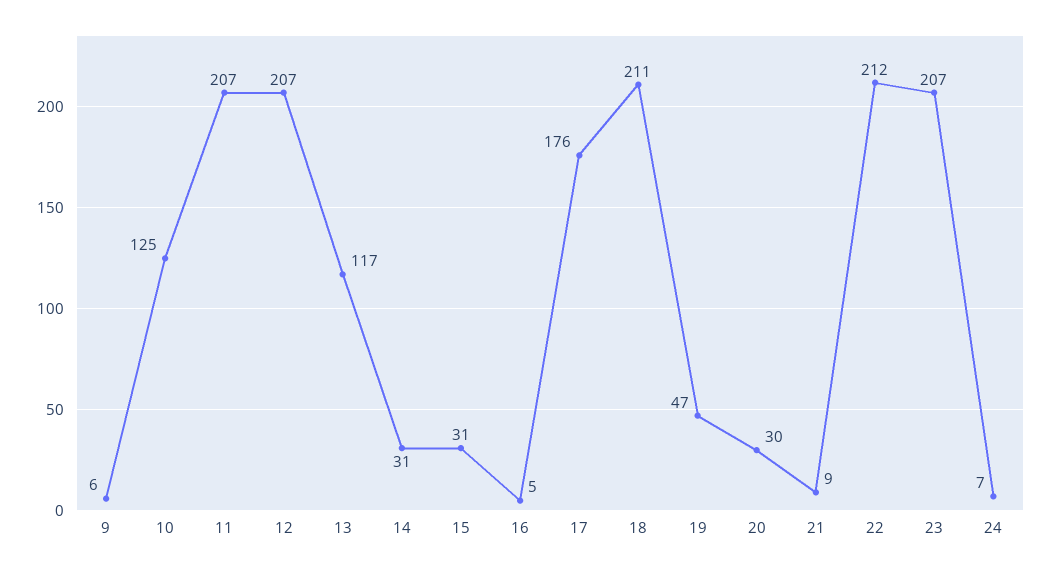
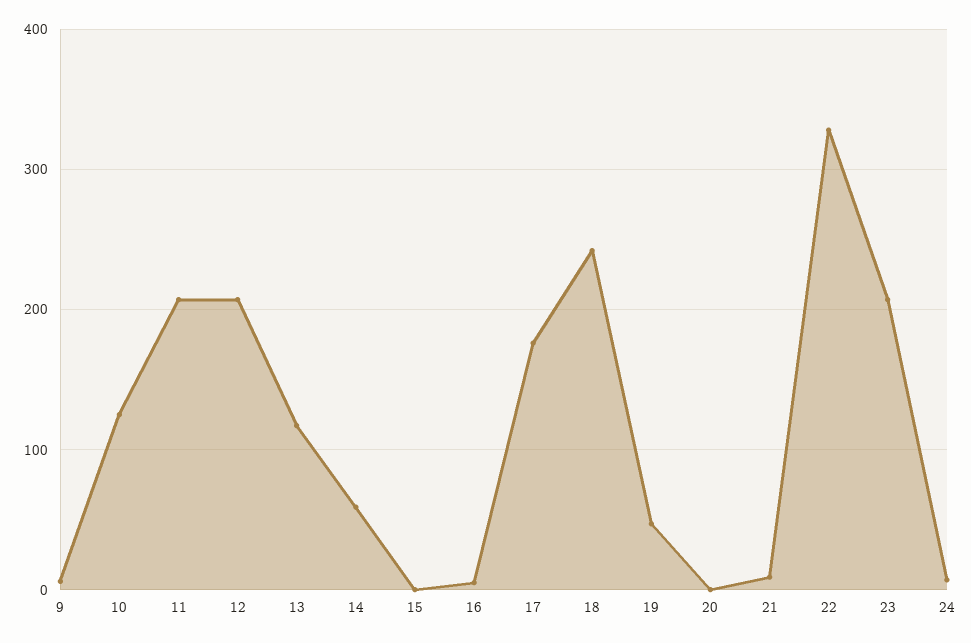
  {
    "9": 6,
    "10": 125,
    "11": 207,
    "12": 207,
    "13": 117,
-   "14": 31,
+   "14": 60,
-   "15": 31,
+   "15": 0,
    "16": 5,
    "17": 176,
-   "18": 211,
+   "18": 240,
    "19": 47,
-   "20": 30,
+   "20": 0,
    "21": 9,
-   "22": 212,
+   "22": 330,
    "23": 207,
    "24": 7
  }

